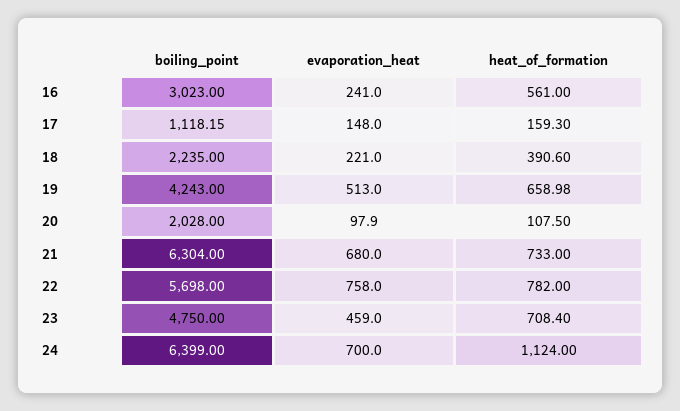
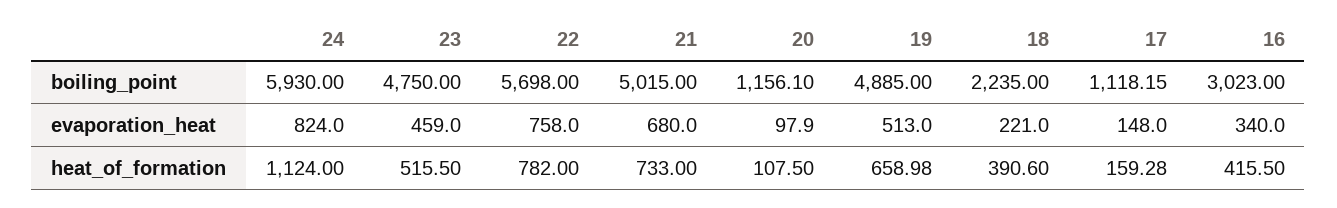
  {
    "boiling_point": {
      "16": 3023,
      "17": 1118.15,
      "18": 2235,
-     "19": 4243,
+     "19": 4885,
-     "20": 2028,
+     "20": 1156.1,
-     "21": 6304,
+     "21": 5015,
      "22": 5698,
      "23": 4750,
-     "24": 6399
+     "24": 5930
    },
    "evaporation_heat": {
-     "16": 241,
+     "16": 340,
      "17": 148,
      "18": 221,
      "19": 513,
      "20": 97.9,
      "21": 680,
      "22": 758,
      "23": 459,
-     "24": 700
+     "24": 824
    },
    "heat_of_formation": {
-     "16": 561,
+     "16": 415.5,
-     "17": 159.3,
+     "17": 159.28,
      "18": 390.6,
      "19": 658.98,
      "20": 107.5,
      "21": 733,
      "22": 782,
-     "23": 708.4,
+     "23": 515.5,
      "24": 1124
    }
  }

